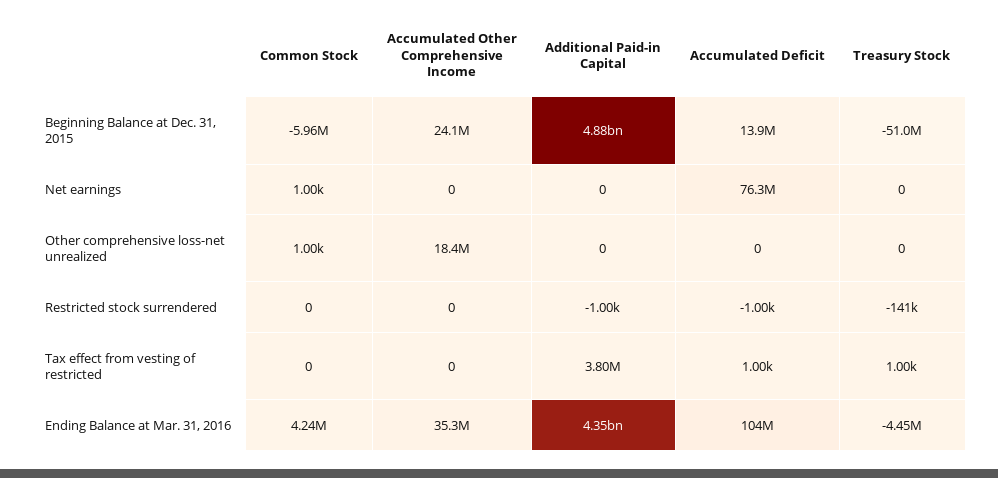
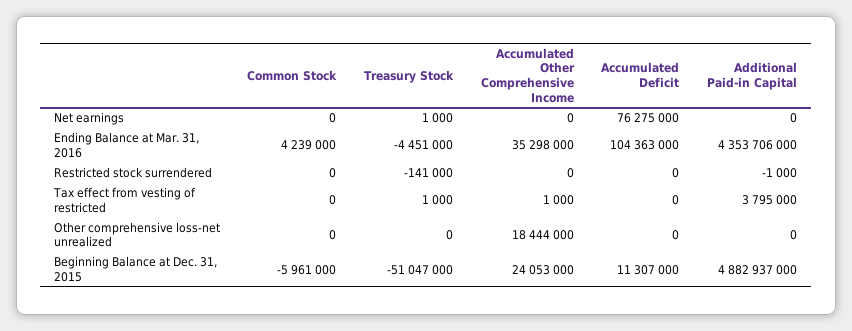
  {
    "Common Stock": {
      "Beginning Balance at Dec. 31, 2015": -5961000,
-     "Net earnings": 1000,
+     "Net earnings": 0,
-     "Other comprehensive loss-net unrealized": 1000,
+     "Other comprehensive loss-net unrealized": 0,
      "Restricted stock surrendered": 0,
      "Tax effect from vesting of restricted": 0,
      "Ending Balance at Mar. 31, 2016": 4239000
    },
    "Accumulated Other Comprehensive Income": {
      "Beginning Balance at Dec. 31, 2015": 24053000,
      "Net earnings": 0,
      "Other comprehensive loss-net unrealized": 18444000,
      "Restricted stock surrendered": 0,
-     "Tax effect from vesting of restricted": 0,
+     "Tax effect from vesting of restricted": 1000,
      "Ending Balance at Mar. 31, 2016": 35298000
    },
    "Additional Paid-in Capital": {
      "Beginning Balance at Dec. 31, 2015": 4882937000,
      "Net earnings": 0,
      "Other comprehensive loss-net unrealized": 0,
      "Restricted stock surrendered": -1000,
      "Tax effect from vesting of restricted": 3795000,
      "Ending Balance at Mar. 31, 2016": 4353706000
    },
    "Accumulated Deficit": {
-     "Beginning Balance at Dec. 31, 2015": 13900000,
+     "Beginning Balance at Dec. 31, 2015": 11307000,
      "Net earnings": 76275000,
      "Other comprehensive loss-net unrealized": 0,
-     "Restricted stock surrendered": -1000,
+     "Restricted stock surrendered": 0,
-     "Tax effect from vesting of restricted": 1000,
+     "Tax effect from vesting of restricted": 0,
      "Ending Balance at Mar. 31, 2016": 104363000
    },
    "Treasury Stock": {
      "Beginning Balance at Dec. 31, 2015": -51047000,
-     "Net earnings": 0,
+     "Net earnings": 1000,
      "Other comprehensive loss-net unrealized": 0,
      "Restricted stock surrendered": -141000,
      "Tax effect from vesting of restricted": 1000,
      "Ending Balance at Mar. 31, 2016": -4451000
    }
  }

